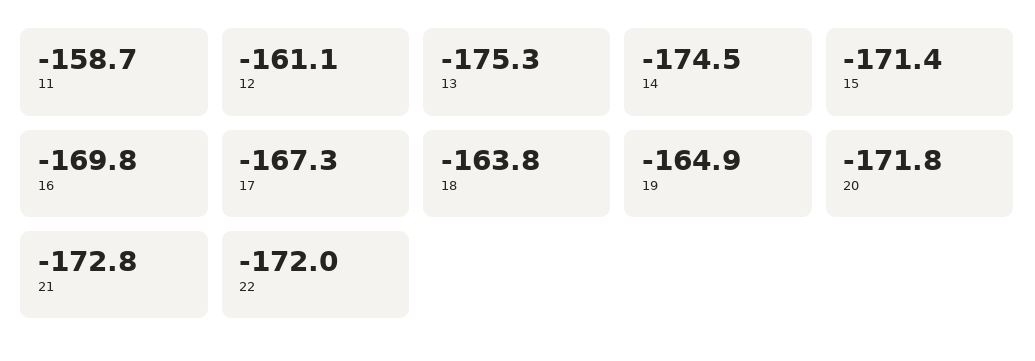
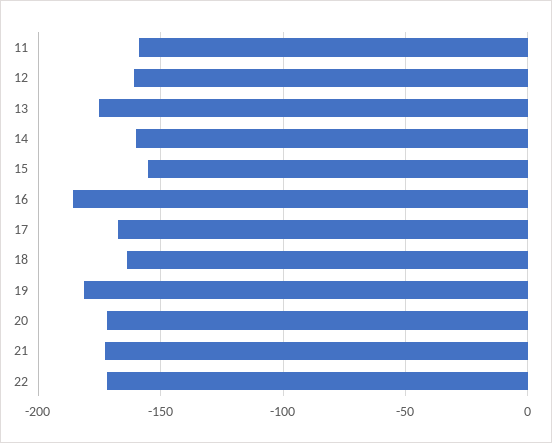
  {
    "11": -158.7,
    "12": -161.1,
    "13": -175.3,
-   "14": -174.5,
+   "14": -160,
-   "15": -171.4,
+   "15": -155,
-   "16": -169.8,
+   "16": -185,
    "17": -167.3,
    "18": -163.8,
-   "19": -164.9,
+   "19": -180,
    "20": -171.8,
    "21": -172.8,
    "22": -172
  }

